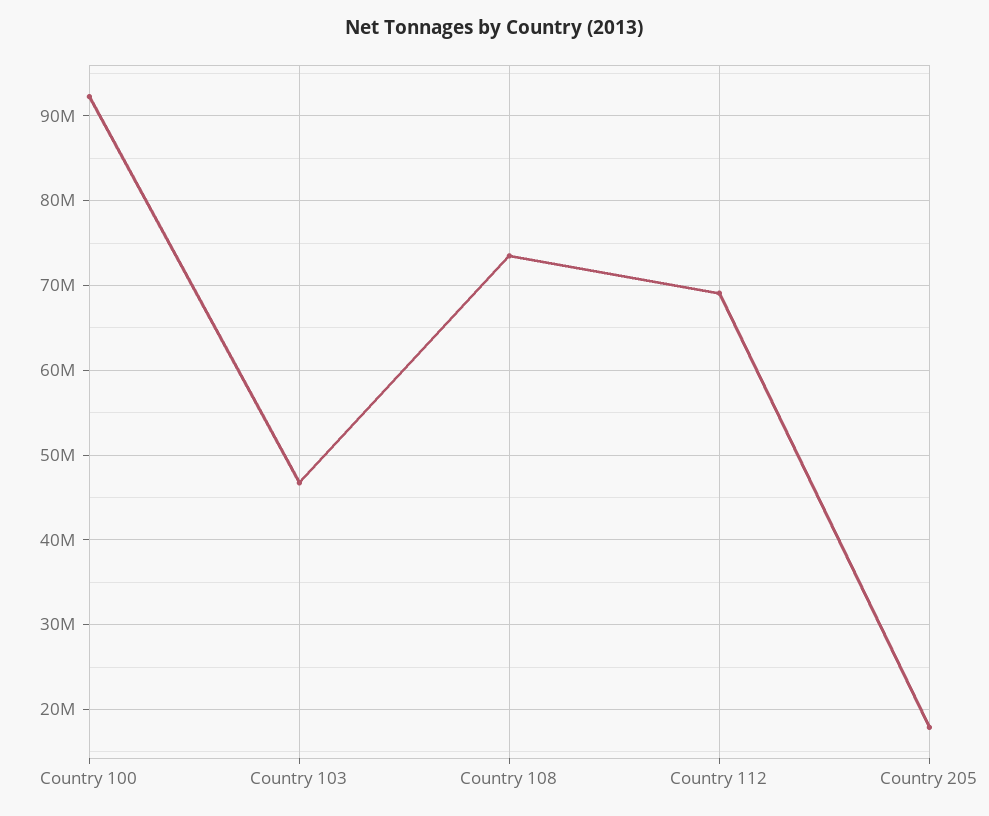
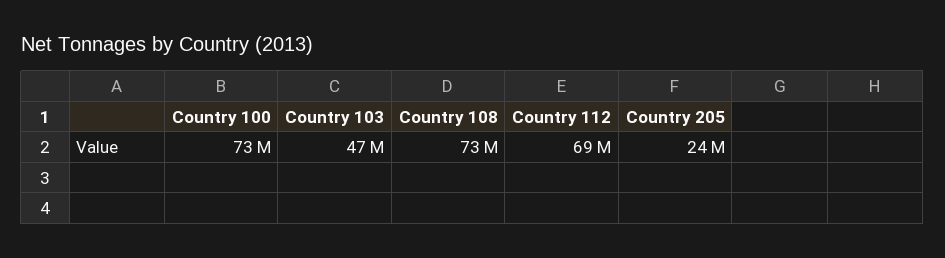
  {
-   "Country 100": 92000000,
+   "Country 100": 73000000,
    "Country 103": 47000000,
    "Country 108": 73000000,
    "Country 112": 69000000,
-   "Country 205": 18000000
+   "Country 205": 24000000
  }

